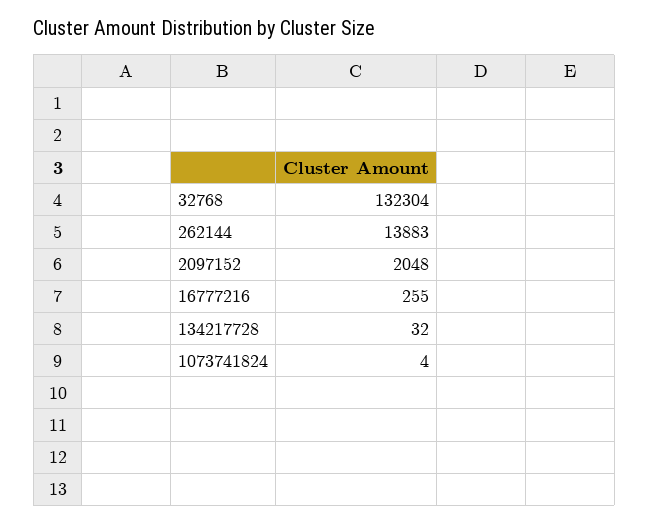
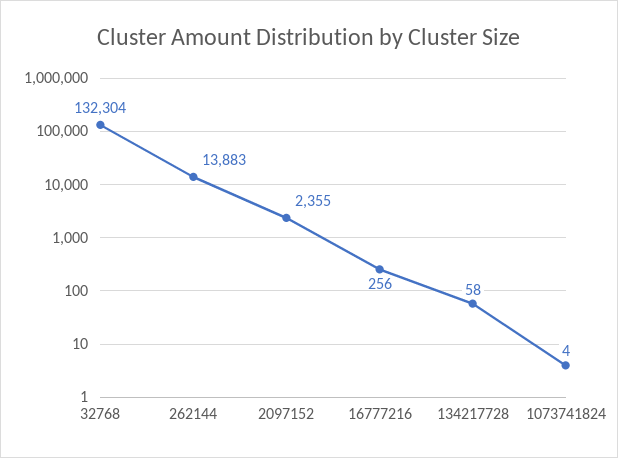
  {
    "32768": 132304,
    "262144": 13883,
-   "2097152": 2048,
+   "2097152": 2355,
-   "16777216": 255,
+   "16777216": 256,
-   "134217728": 32,
+   "134217728": 58,
    "1073741824": 4
  }

